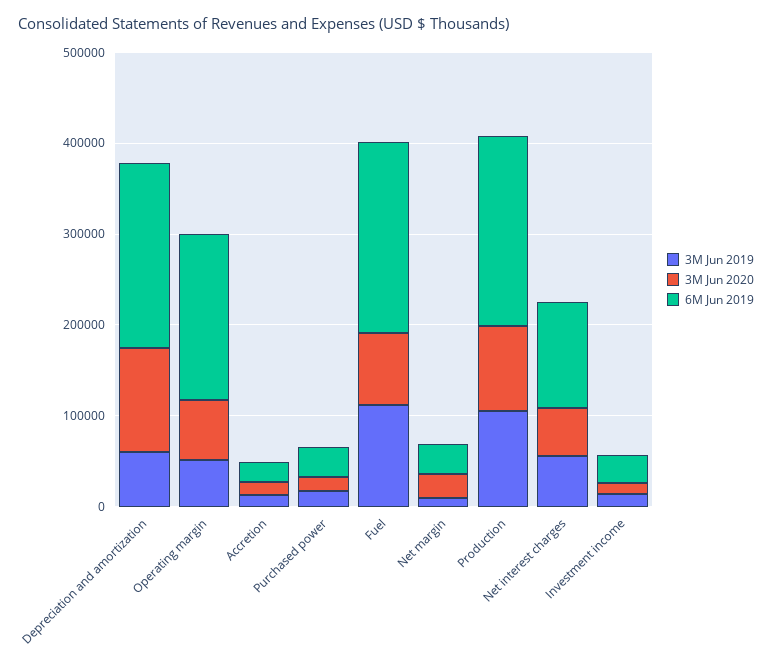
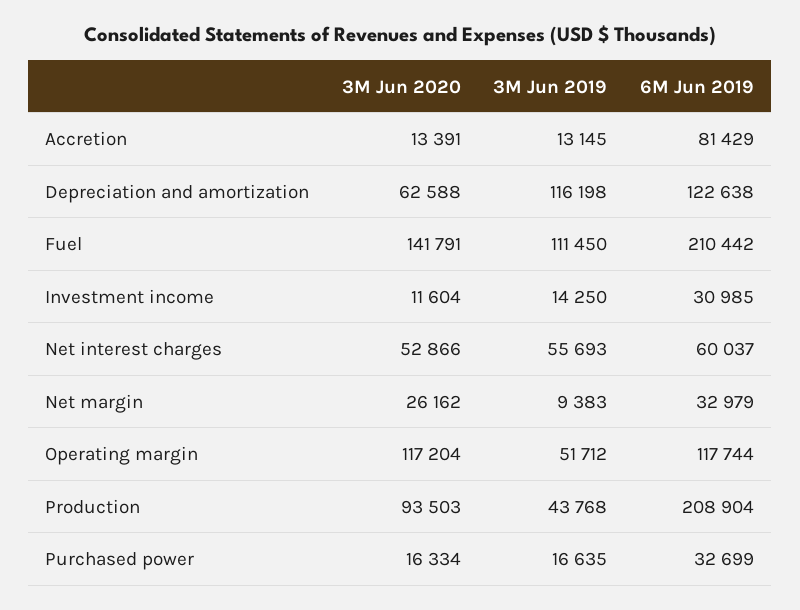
  {
    "3M Jun 2019": {
-     "Depreciation and amortization": 60000,
+     "Depreciation and amortization": 116198,
      "Operating margin": 51712,
      "Accretion": 13145,
      "Purchased power": 16635,
      "Fuel": 111450,
      "Net margin": 9383,
-     "Production": 100000,
+     "Production": 43768,
      "Net interest charges": 55693,
      "Investment income": 14250
    },
    "3M Jun 2020": {
-     "Depreciation and amortization": 120000,
+     "Depreciation and amortization": 62588,
-     "Operating margin": 60000,
+     "Operating margin": 117204,
      "Accretion": 13391,
      "Purchased power": 16334,
-     "Fuel": 80000,
+     "Fuel": 141791,
      "Net margin": 26162,
      "Production": 93503,
      "Net interest charges": 52866,
      "Investment income": 11604
    },
    "6M Jun 2019": {
-     "Depreciation and amortization": 200000,
+     "Depreciation and amortization": 122638,
-     "Operating margin": 180000,
+     "Operating margin": 117744,
-     "Accretion": 20000,
+     "Accretion": 81429,
      "Purchased power": 32699,
      "Fuel": 210442,
      "Net margin": 32979,
      "Production": 208904,
-     "Net interest charges": 120000,
+     "Net interest charges": 60037,
      "Investment income": 30985
    }
  }

